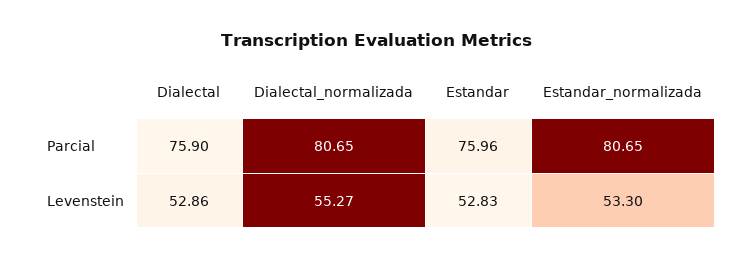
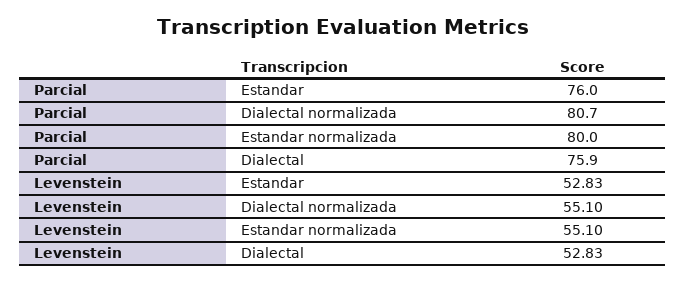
  {
    "Dialectal": {
      "Parcial": 75.9,
-     "Levenstein": 52.86
+     "Levenstein": 52.83
    },
    "Dialectal_normalizada": {
      "Parcial": 80.65,
-     "Levenstein": 55.27
+     "Levenstein": 55.1
    },
    "Estandar": {
      "Parcial": 75.96,
      "Levenstein": 52.83
    },
    "Estandar_normalizada": {
-     "Parcial": 80.65,
+     "Parcial": 80,
-     "Levenstein": 53.3
+     "Levenstein": 55.1
    }
  }

